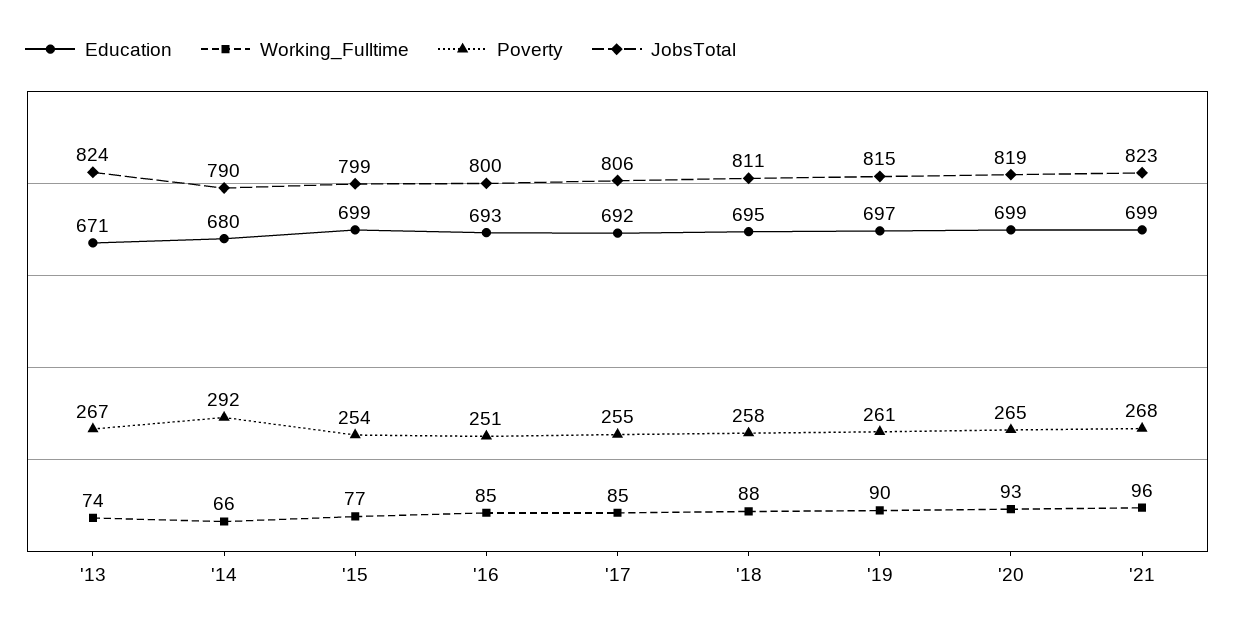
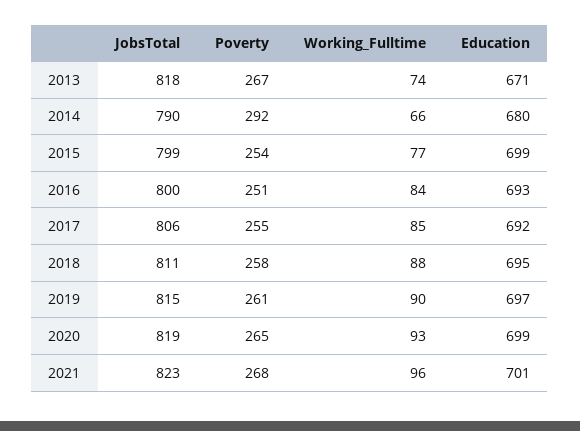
  {
    "Education": {
      "'13": 671,
      "'14": 680,
      "'15": 699,
      "'16": 693,
      "'17": 692,
      "'18": 695,
      "'19": 697,
      "'20": 699,
-     "'21": 699
+     "'21": 701
    },
    "Working_Fulltime": {
      "'13": 74,
      "'14": 66,
      "'15": 77,
-     "'16": 85,
+     "'16": 84,
      "'17": 85,
      "'18": 88,
      "'19": 90,
      "'20": 93,
      "'21": 96
    },
    "Poverty": {
      "'13": 267,
      "'14": 292,
      "'15": 254,
      "'16": 251,
      "'17": 255,
      "'18": 258,
      "'19": 261,
      "'20": 265,
      "'21": 268
    },
    "JobsTotal": {
-     "'13": 824,
+     "'13": 818,
      "'14": 790,
      "'15": 799,
      "'16": 800,
      "'17": 806,
      "'18": 811,
      "'19": 815,
      "'20": 819,
      "'21": 823
    }
  }

